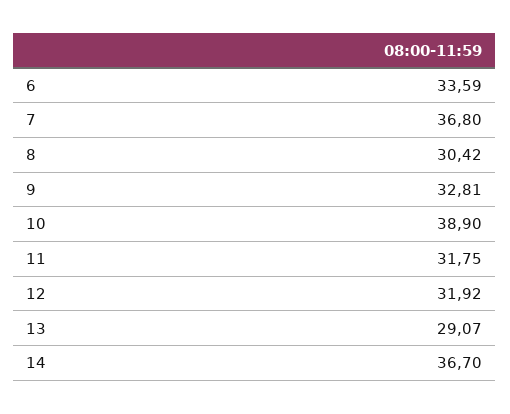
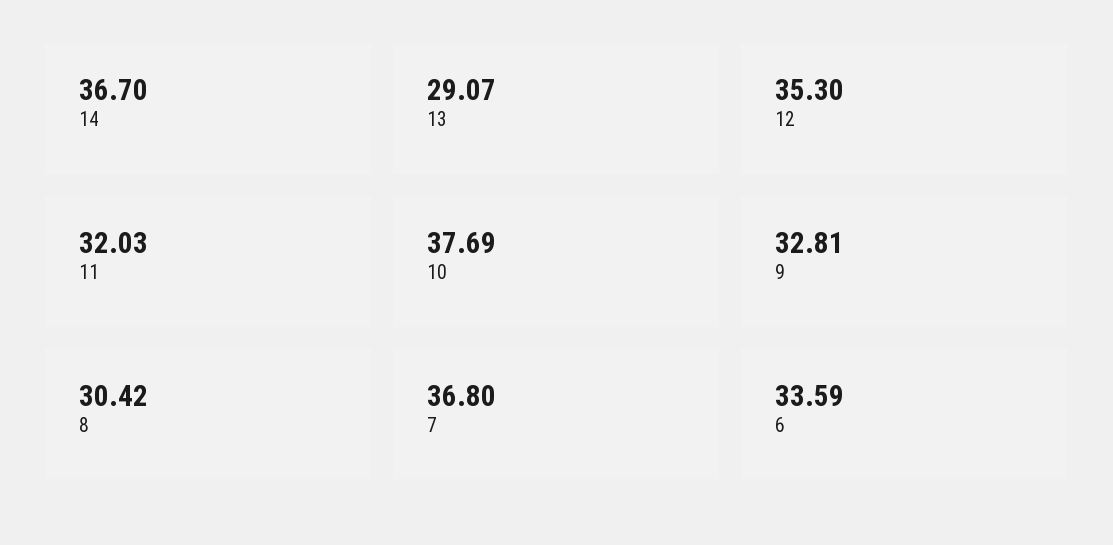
  {
    "6": 33.59,
    "7": 36.8,
    "8": 30.42,
    "9": 32.81,
-   "10": 38.9,
+   "10": 37.69,
-   "11": 31.75,
+   "11": 32.03,
-   "12": 31.92,
+   "12": 35.3,
    "13": 29.07,
    "14": 36.7
  }

